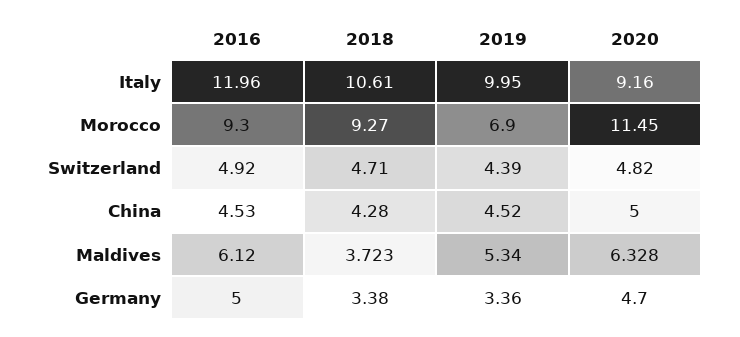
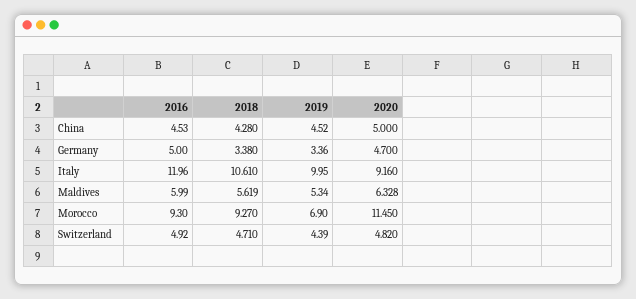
  {
    "2016": {
      "Italy": 11.96,
      "Morocco": 9.3,
      "Switzerland": 4.92,
      "China": 4.53,
-     "Maldives": 6.12,
+     "Maldives": 5.99,
      "Germany": 5
    },
    "2018": {
      "Italy": 10.61,
      "Morocco": 9.27,
      "Switzerland": 4.71,
      "China": 4.28,
-     "Maldives": 3.723,
+     "Maldives": 5.619,
      "Germany": 3.38
    },
    "2019": {
      "Italy": 9.95,
      "Morocco": 6.9,
      "Switzerland": 4.39,
      "China": 4.52,
      "Maldives": 5.34,
      "Germany": 3.36
    },
    "2020": {
      "Italy": 9.16,
      "Morocco": 11.45,
      "Switzerland": 4.82,
      "China": 5,
      "Maldives": 6.328,
      "Germany": 4.7
    }
  }

